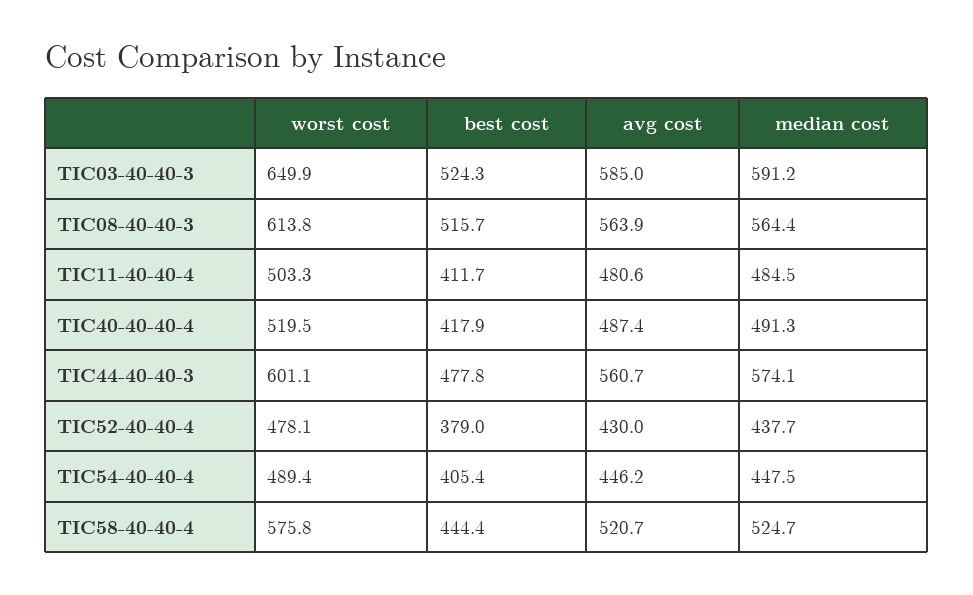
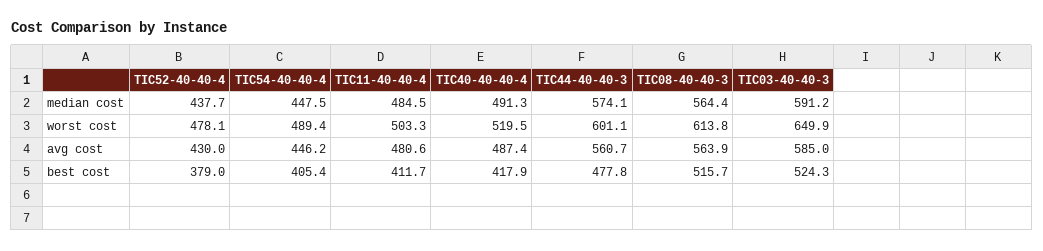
  {
    "worst cost": {
      "TIC03-40-40-3": 649.9,
      "TIC08-40-40-3": 613.8,
      "TIC11-40-40-4": 503.3,
      "TIC40-40-40-4": 519.5,
      "TIC44-40-40-3": 601.1,
      "TIC52-40-40-4": 478.1,
-     "TIC54-40-40-4": 489.4,
+     "TIC54-40-40-4": 489.4
-     "TIC58-40-40-4": 575.8
    },
    "best cost": {
      "TIC03-40-40-3": 524.3,
      "TIC08-40-40-3": 515.7,
      "TIC11-40-40-4": 411.7,
      "TIC40-40-40-4": 417.9,
      "TIC44-40-40-3": 477.8,
      "TIC52-40-40-4": 379,
-     "TIC54-40-40-4": 405.4,
+     "TIC54-40-40-4": 405.4
-     "TIC58-40-40-4": 444.4
    },
    "avg cost": {
      "TIC03-40-40-3": 585,
      "TIC08-40-40-3": 563.9,
      "TIC11-40-40-4": 480.6,
      "TIC40-40-40-4": 487.4,
      "TIC44-40-40-3": 560.7,
      "TIC52-40-40-4": 430,
-     "TIC54-40-40-4": 446.2,
+     "TIC54-40-40-4": 446.2
-     "TIC58-40-40-4": 520.7
    },
    "median cost": {
      "TIC03-40-40-3": 591.2,
      "TIC08-40-40-3": 564.4,
      "TIC11-40-40-4": 484.5,
      "TIC40-40-40-4": 491.3,
      "TIC44-40-40-3": 574.1,
      "TIC52-40-40-4": 437.7,
-     "TIC54-40-40-4": 447.5,
+     "TIC54-40-40-4": 447.5
-     "TIC58-40-40-4": 524.7
    }
  }

